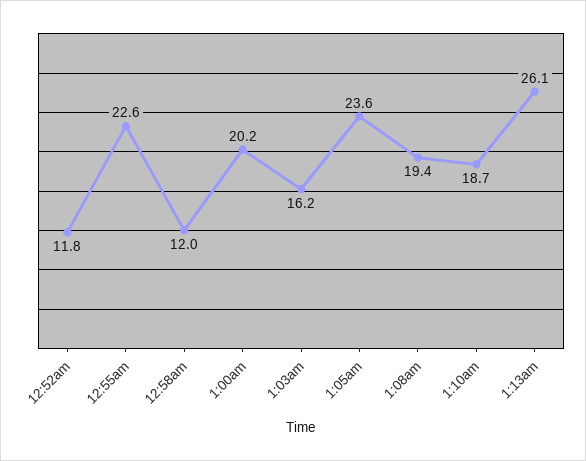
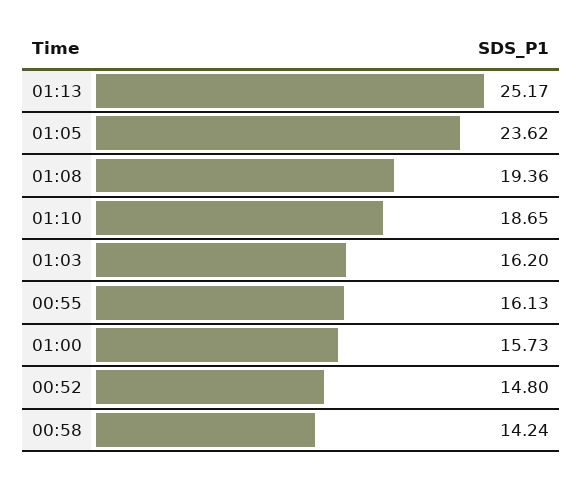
  {
-   "12:52am": 11.8,
+   "12:52am": 14.8,
-   "12:55am": 22.6,
+   "12:55am": 16.13,
-   "12:58am": 12,
+   "12:58am": 14.24,
-   "1:00am": 20.2,
+   "1:00am": 15.73,
    "1:03am": 16.2,
    "1:05am": 23.62,
    "1:08am": 19.36,
    "1:10am": 18.65,
-   "1:13am": 26.1
+   "1:13am": 25.17
  }

